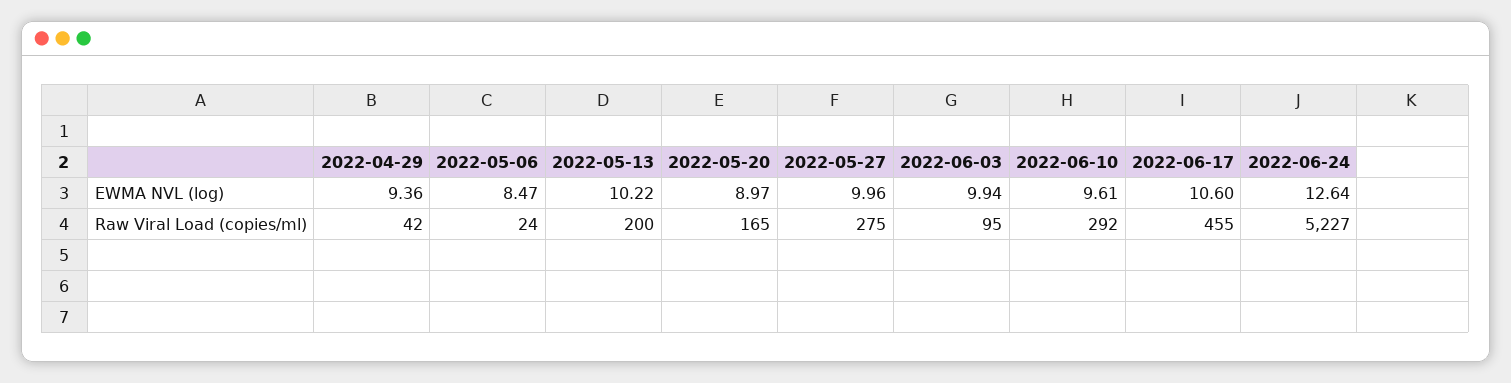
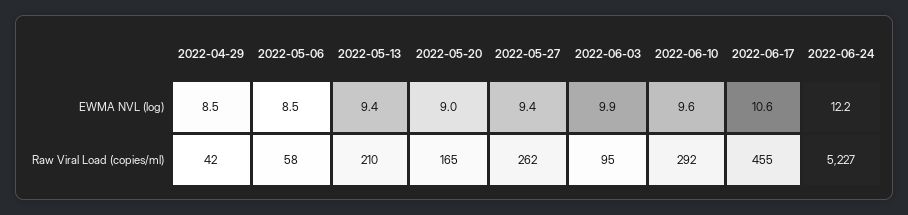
  {
    "2022-04-29": {
-     "EWMA NVL (log)": 9.36,
+     "EWMA NVL (log)": 8.5,
      "Raw Viral Load (copies/ml)": 42
    },
    "2022-05-06": {
      "EWMA NVL (log)": 8.47,
-     "Raw Viral Load (copies/ml)": 24
+     "Raw Viral Load (copies/ml)": 58
    },
    "2022-05-13": {
-     "EWMA NVL (log)": 10.22,
+     "EWMA NVL (log)": 9.4,
-     "Raw Viral Load (copies/ml)": 200
+     "Raw Viral Load (copies/ml)": 210
    },
    "2022-05-20": {
      "EWMA NVL (log)": 8.97,
      "Raw Viral Load (copies/ml)": 165
    },
    "2022-05-27": {
-     "EWMA NVL (log)": 9.96,
+     "EWMA NVL (log)": 9.4,
-     "Raw Viral Load (copies/ml)": 275
+     "Raw Viral Load (copies/ml)": 262
    },
    "2022-06-03": {
      "EWMA NVL (log)": 9.94,
      "Raw Viral Load (copies/ml)": 95
    },
    "2022-06-10": {
      "EWMA NVL (log)": 9.61,
      "Raw Viral Load (copies/ml)": 292
    },
    "2022-06-17": {
      "EWMA NVL (log)": 10.6,
      "Raw Viral Load (copies/ml)": 455
    },
    "2022-06-24": {
-     "EWMA NVL (log)": 12.64,
+     "EWMA NVL (log)": 12.2,
      "Raw Viral Load (copies/ml)": 5227
    }
  }

